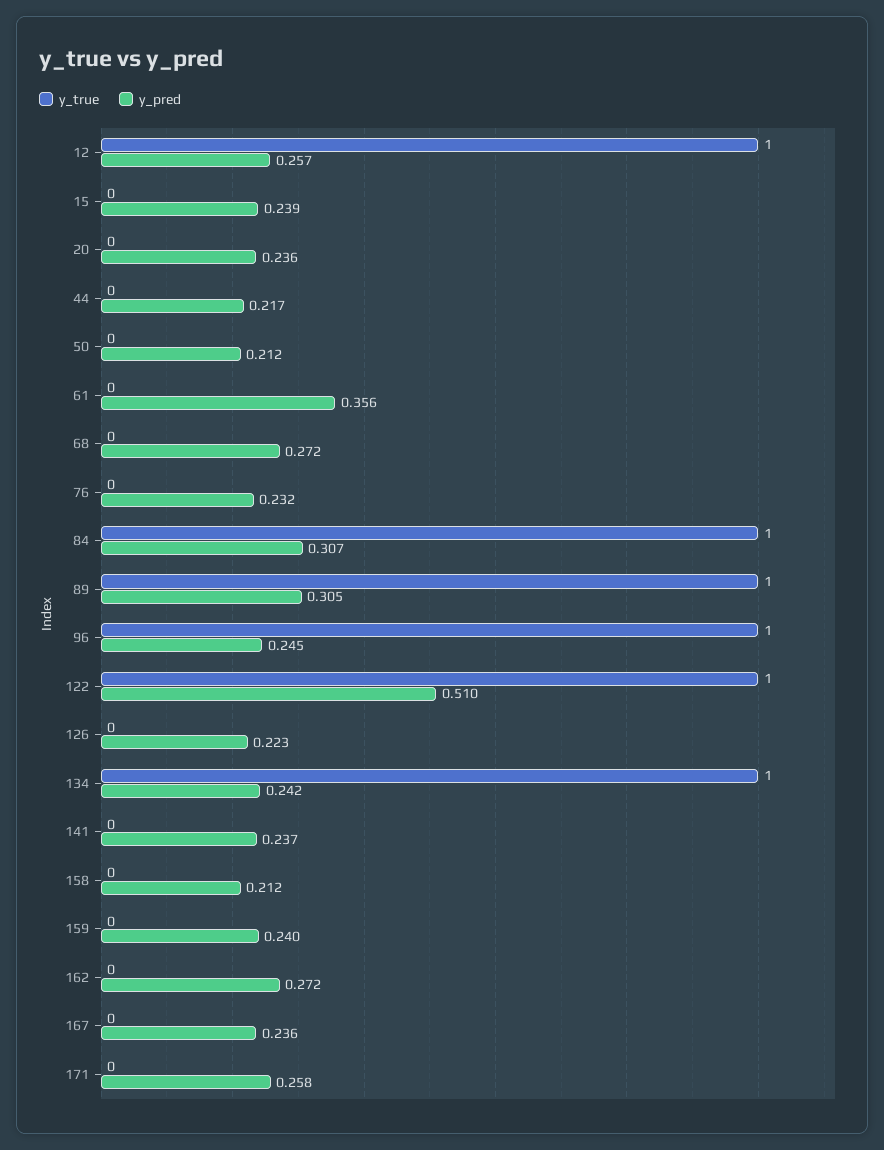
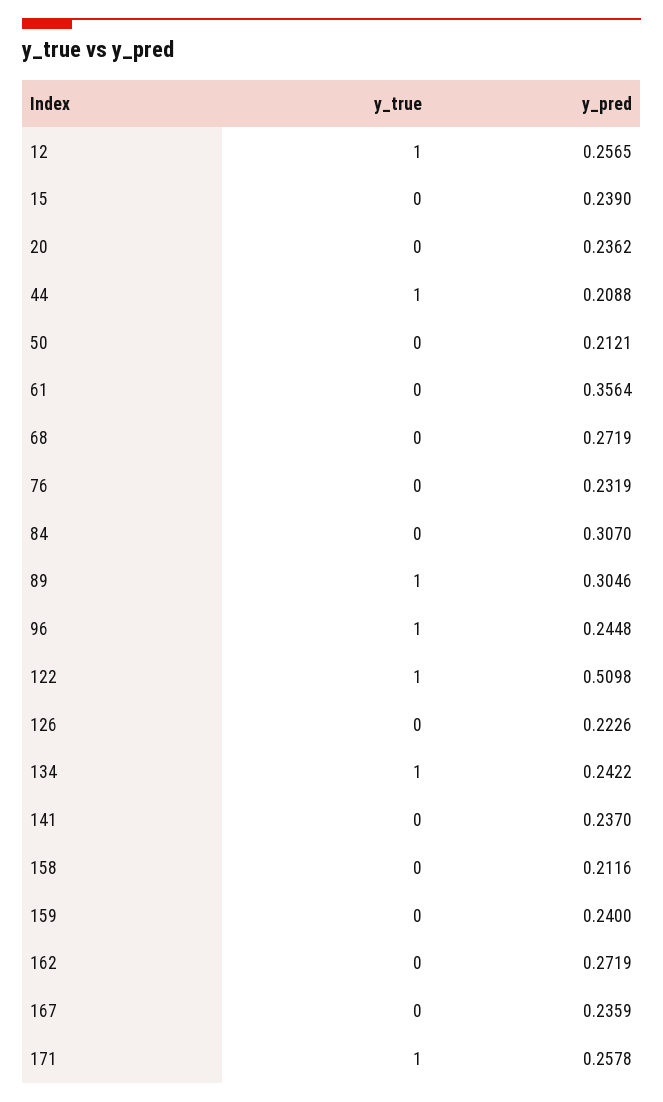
  {
    "y_true": {
      "12": 1,
      "15": 0,
      "20": 0,
-     "44": 0,
+     "44": 1,
      "50": 0,
      "61": 0,
      "68": 0,
      "76": 0,
-     "84": 1,
+     "84": 0,
      "89": 1,
      "96": 1,
      "122": 1,
      "126": 0,
      "134": 1,
      "141": 0,
      "158": 0,
      "159": 0,
      "162": 0,
      "167": 0,
-     "171": 0
+     "171": 1
    },
    "y_pred": {
      "12": 0.2565,
      "15": 0.239,
      "20": 0.2362,
-     "44": 0.217,
+     "44": 0.2088,
      "50": 0.2121,
      "61": 0.3564,
      "68": 0.2719,
      "76": 0.2319,
      "84": 0.307,
      "89": 0.3046,
      "96": 0.2448,
      "122": 0.5098,
      "126": 0.2226,
      "134": 0.2422,
      "141": 0.237,
      "158": 0.2116,
      "159": 0.24,
      "162": 0.2719,
      "167": 0.2359,
      "171": 0.2578
    }
  }

